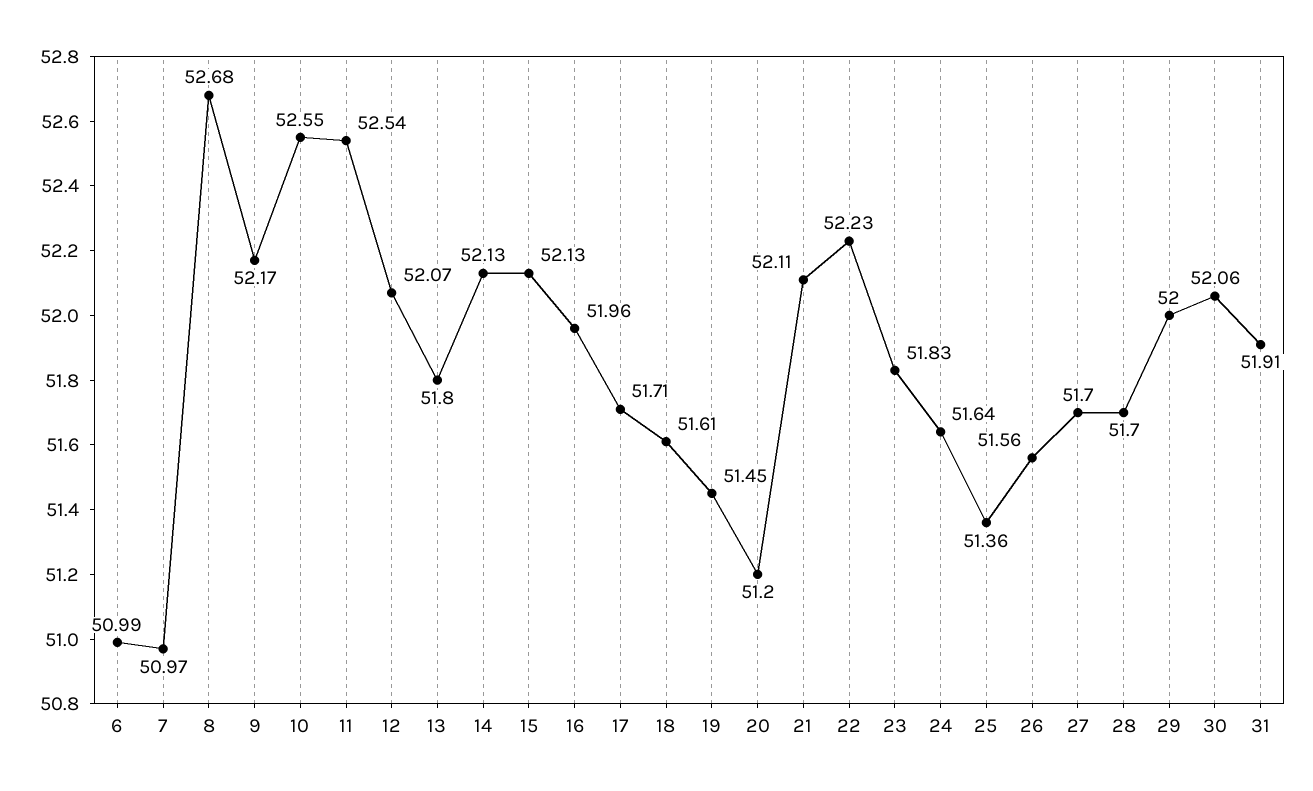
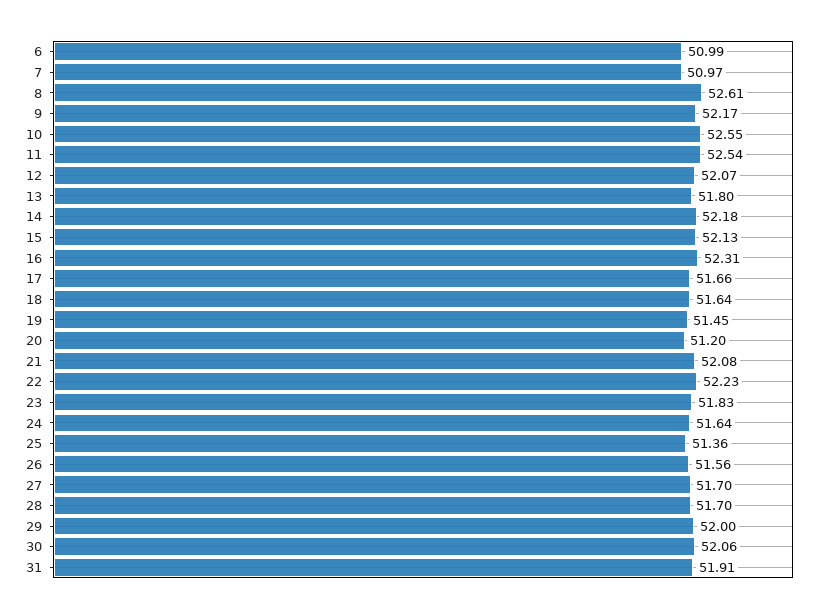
  {
    "6": 50.99,
    "7": 50.97,
-   "8": 52.68,
+   "8": 52.61,
    "9": 52.17,
    "10": 52.55,
    "11": 52.54,
    "12": 52.07,
    "13": 51.8,
-   "14": 52.13,
+   "14": 52.18,
    "15": 52.13,
-   "16": 51.96,
+   "16": 52.31,
-   "17": 51.71,
+   "17": 51.66,
-   "18": 51.61,
+   "18": 51.64,
    "19": 51.45,
    "20": 51.2,
-   "21": 52.11,
+   "21": 52.08,
    "22": 52.23,
    "23": 51.83,
    "24": 51.64,
    "25": 51.36,
    "26": 51.56,
    "27": 51.7,
    "28": 51.7,
    "29": 52,
    "30": 52.06,
    "31": 51.91
  }

